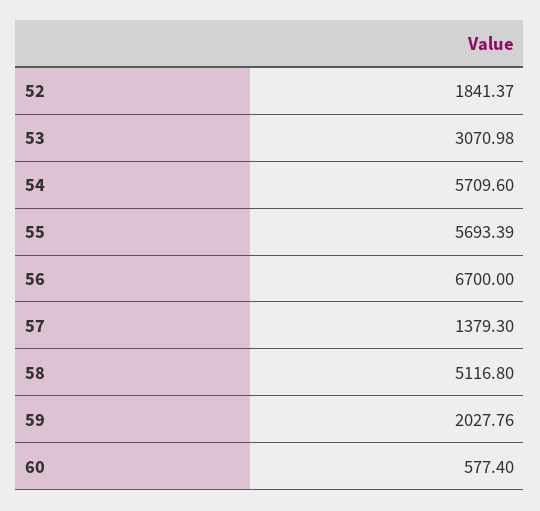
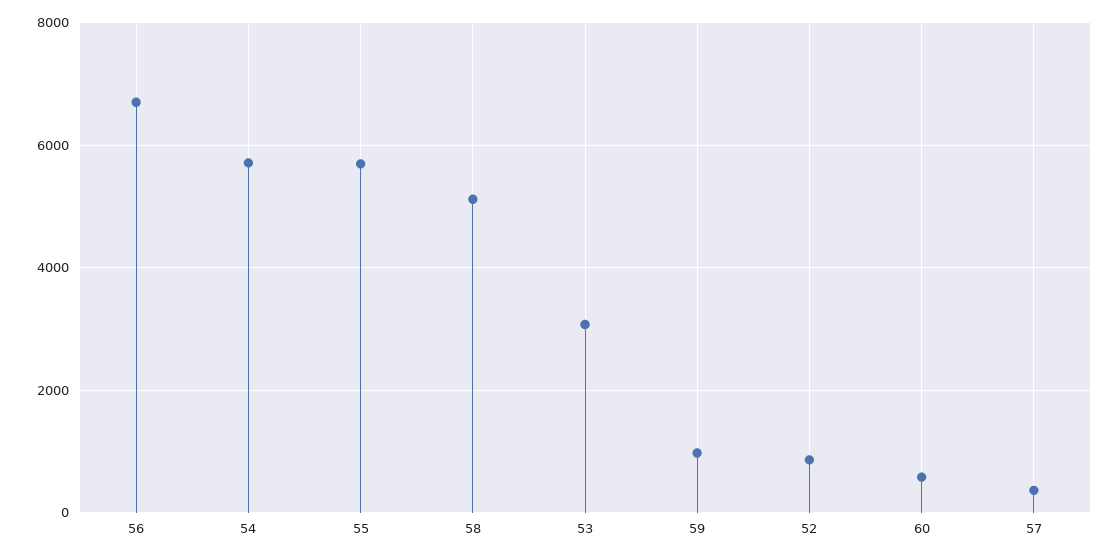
  {
-   "52": 1841.37,
+   "52": 800,
    "53": 3070.98,
    "54": 5709.6,
    "55": 5693.39,
    "56": 6700,
-   "57": 1379.3,
+   "57": 400,
    "58": 5116.8,
-   "59": 2027.76,
+   "59": 1000,
    "60": 577.4
  }

